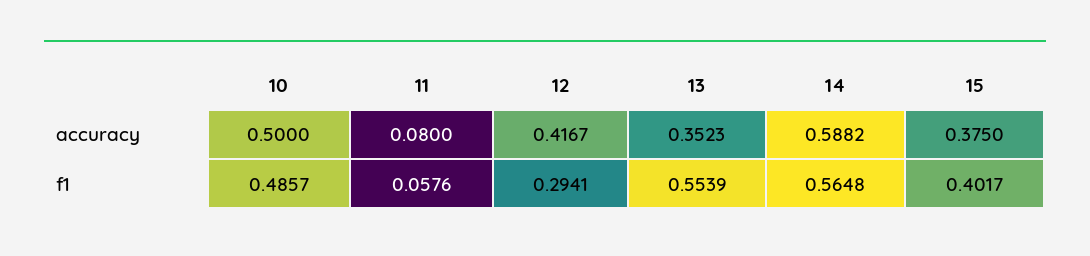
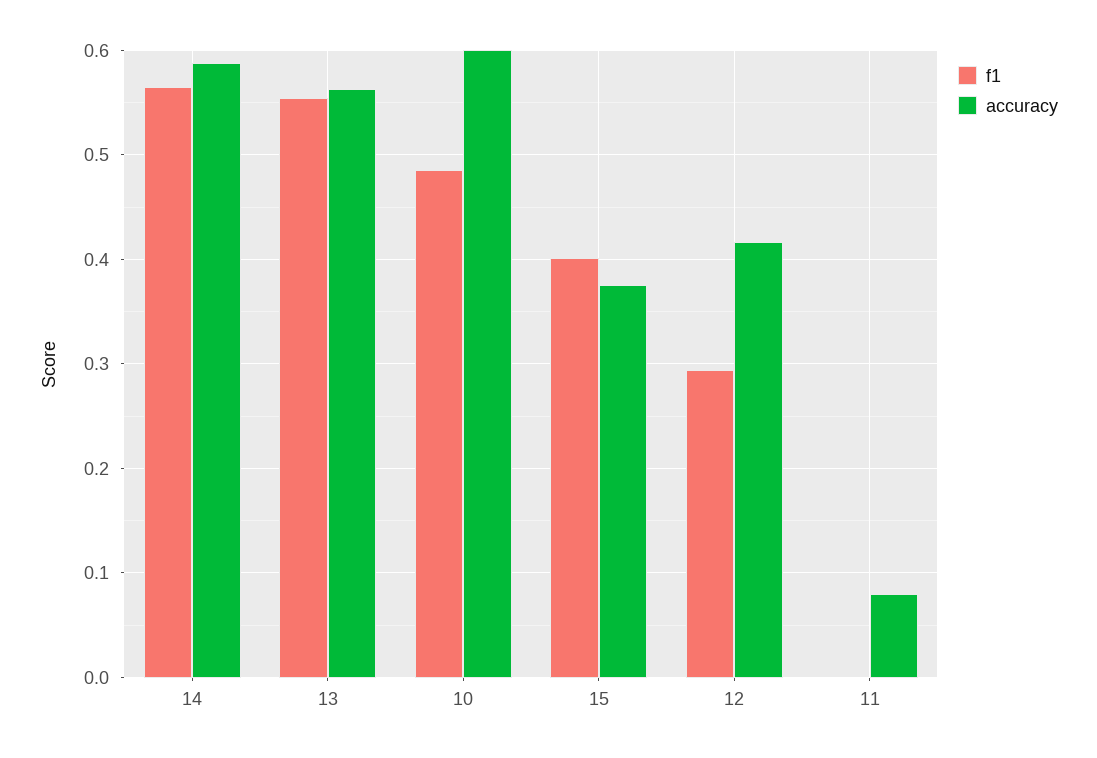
  {
    "accuracy": {
-     "10": 0.5,
+     "10": 0.6,
      "11": 0.08,
      "12": 0.4167,
-     "13": 0.3523,
+     "13": 0.56,
      "14": 0.5882,
      "15": 0.375
    },
    "f1": {
      "10": 0.4857,
-     "11": 0.0576,
+     "11": 0,
      "12": 0.2941,
      "13": 0.5539,
      "14": 0.5648,
      "15": 0.4017
    }
  }

